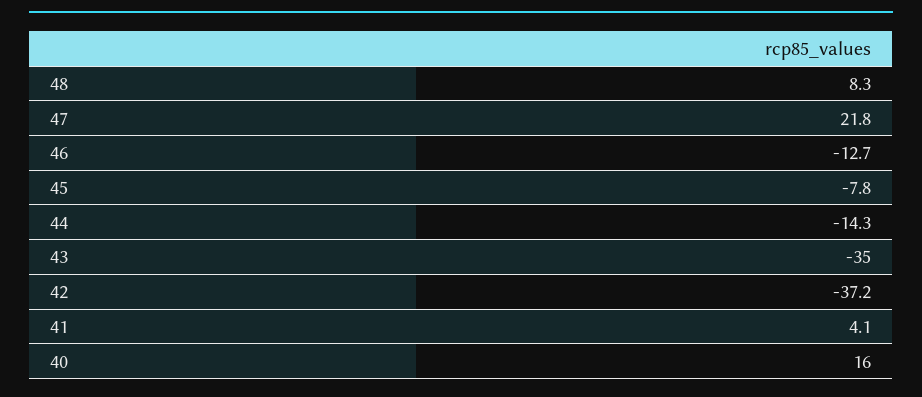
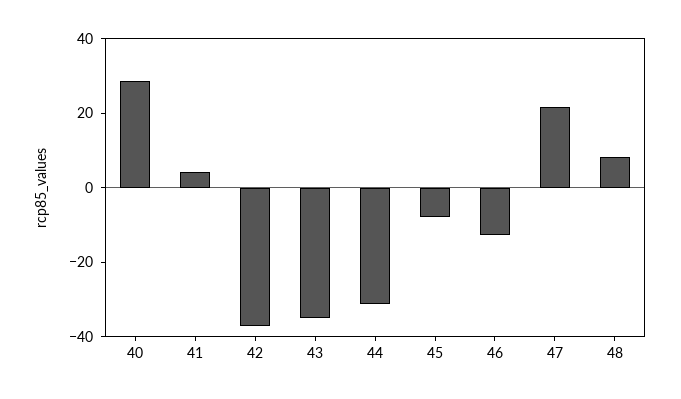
  {
    "48": 8.3,
    "47": 21.8,
    "46": -12.7,
    "45": -7.8,
-   "44": -14.3,
+   "44": -30,
    "43": -35,
    "42": -37.2,
    "41": 4.1,
-   "40": 16
+   "40": 30
  }

